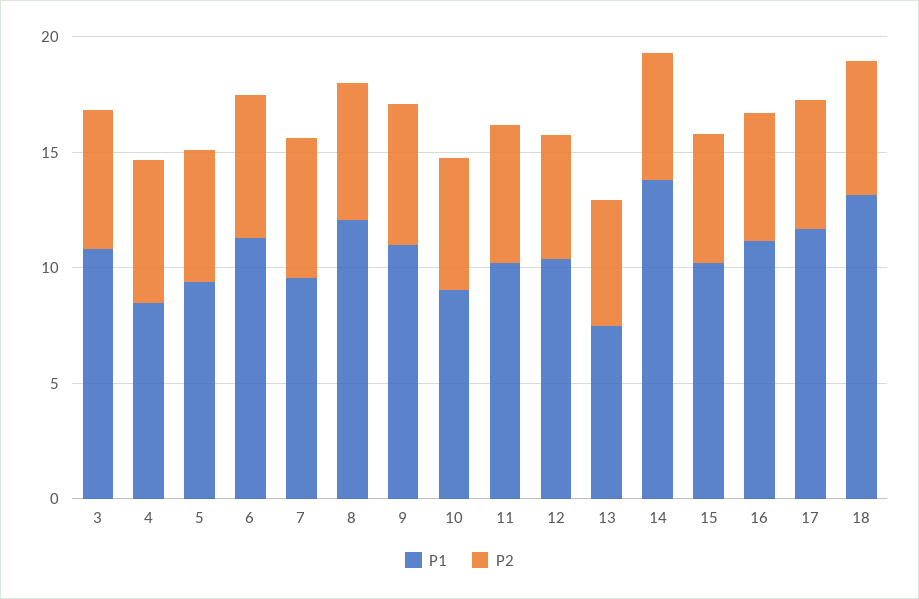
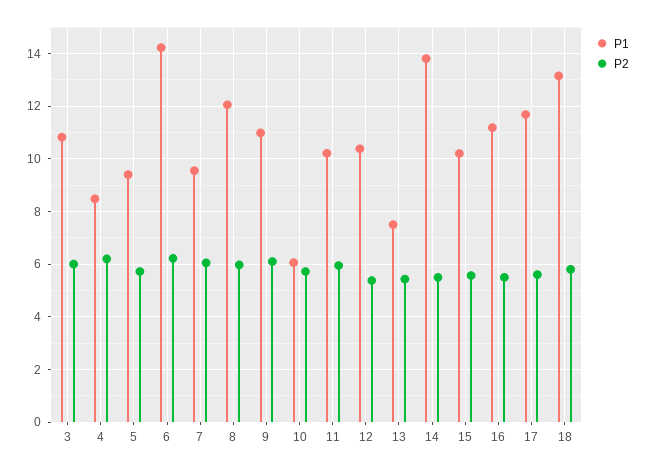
  {
    "P1": {
      "3": 10.75,
      "4": 8.5,
      "5": 9.5,
-     "6": 11,
+     "6": 14.25,
      "7": 9.5,
      "8": 12,
      "9": 11,
-     "10": 9,
+     "10": 6,
      "11": 10.25,
      "12": 10.5,
      "13": 7.5,
      "14": 13.75,
      "15": 10.25,
      "16": 11.25,
      "17": 11.75,
      "18": 13.25
    },
    "P2": {
      "3": 6,
      "4": 6.25,
      "5": 5.75,
      "6": 6.25,
      "7": 6,
      "8": 6,
      "9": 6,
      "10": 5.75,
      "11": 6,
      "12": 5.5,
      "13": 5.5,
      "14": 5.5,
      "15": 5.5,
      "16": 5.5,
      "17": 5.5,
      "18": 5.75
    }
  }

